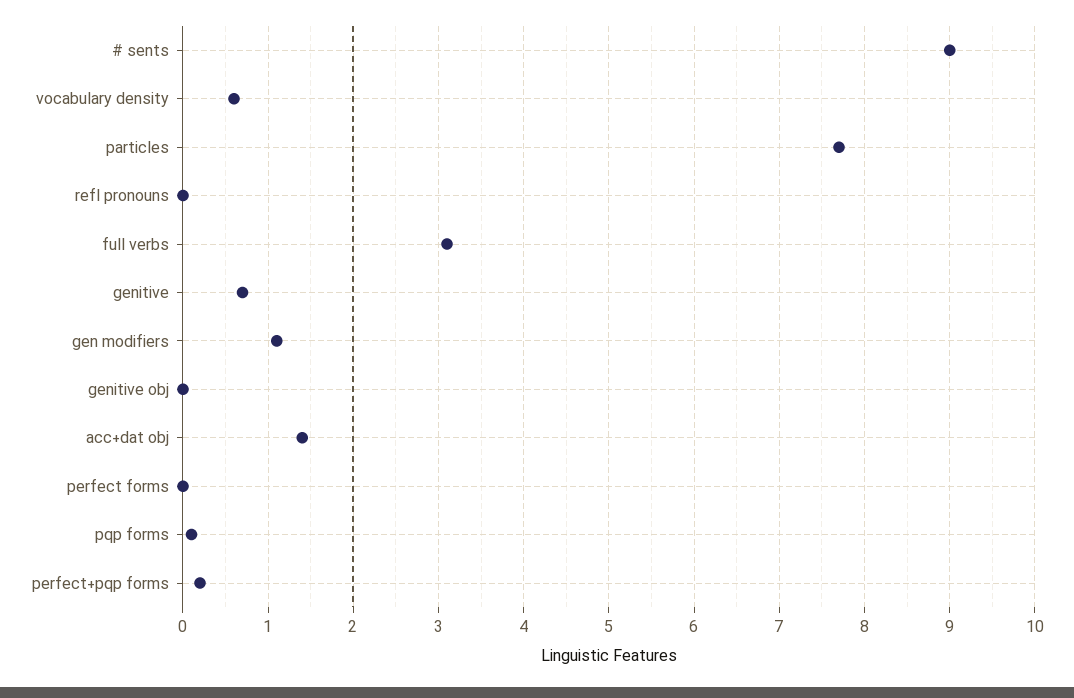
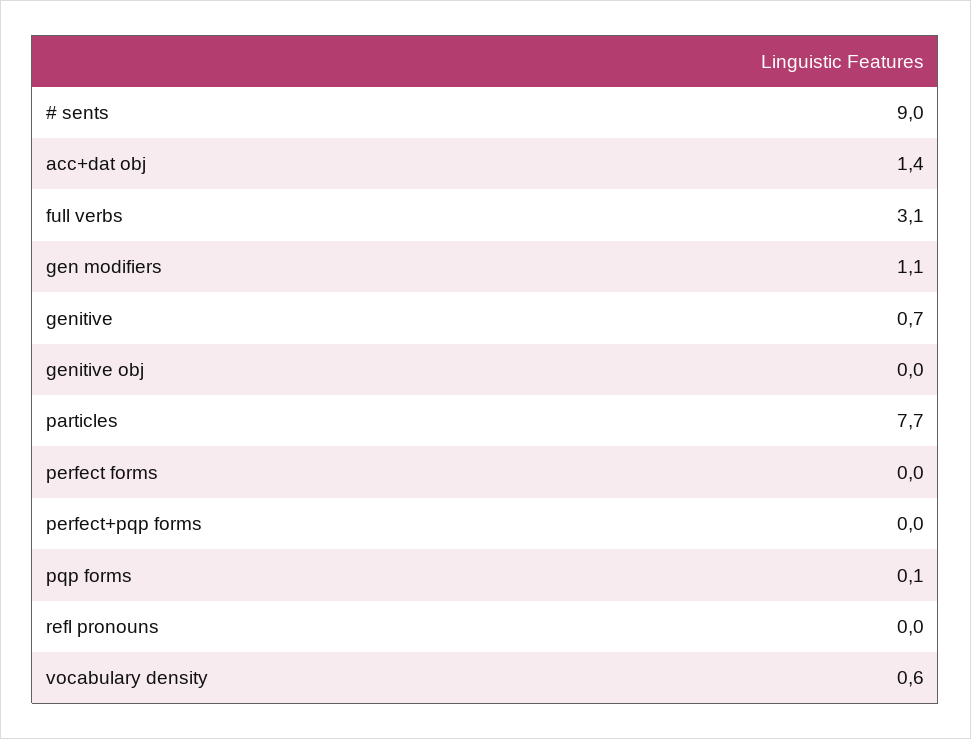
  {
    "# sents": 9,
    "vocabulary density": 0.6,
    "particles": 7.7,
    "refl pronouns": 0,
    "full verbs": 3.1,
    "genitive": 0.7,
    "gen modifiers": 1.1,
    "genitive obj": 0,
    "acc+dat obj": 1.4,
    "perfect forms": 0,
    "pqp forms": 0.1,
-   "perfect+pqp forms": 0.2
+   "perfect+pqp forms": 0
  }

